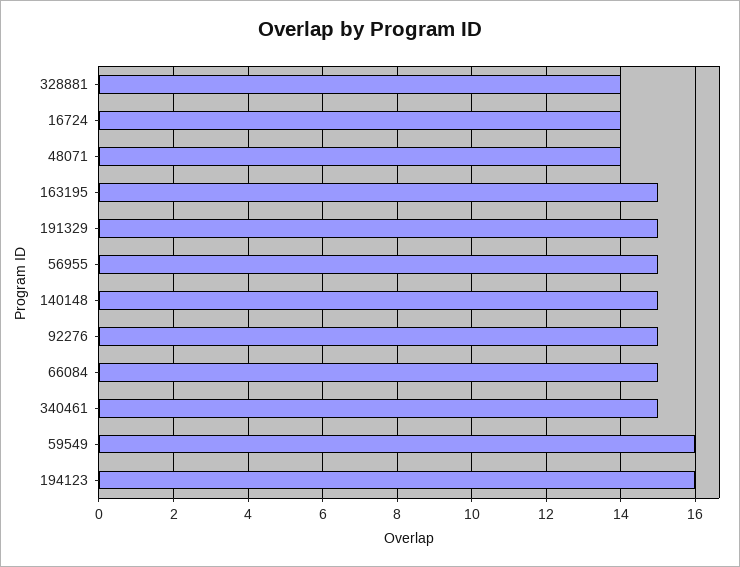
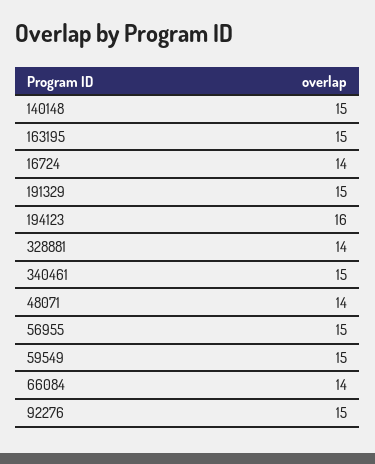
  {
    "328881": 14,
    "16724": 14,
    "48071": 14,
    "163195": 15,
    "191329": 15,
    "56955": 15,
    "140148": 15,
    "92276": 15,
-   "66084": 15,
+   "66084": 14,
    "340461": 15,
-   "59549": 16,
+   "59549": 15,
    "194123": 16
  }

